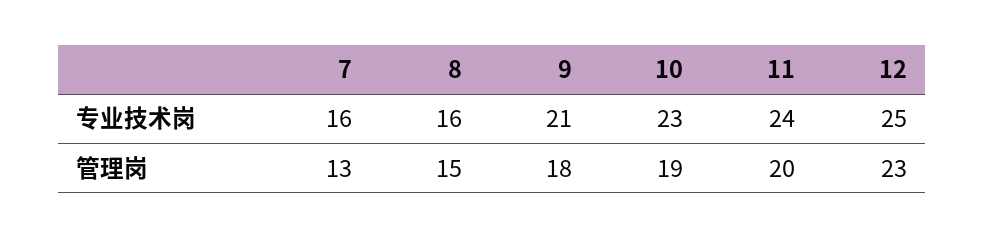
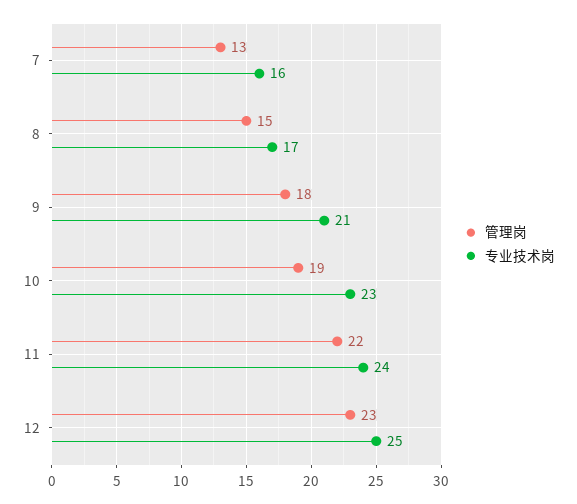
  {
    "专业技术岗": {
      "7": 16,
-     "8": 16,
+     "8": 17,
      "9": 21,
      "10": 23,
      "11": 24,
      "12": 25
    },
    "管理岗": {
      "7": 13,
      "8": 15,
      "9": 18,
      "10": 19,
-     "11": 20,
+     "11": 22,
      "12": 23
    }
  }

